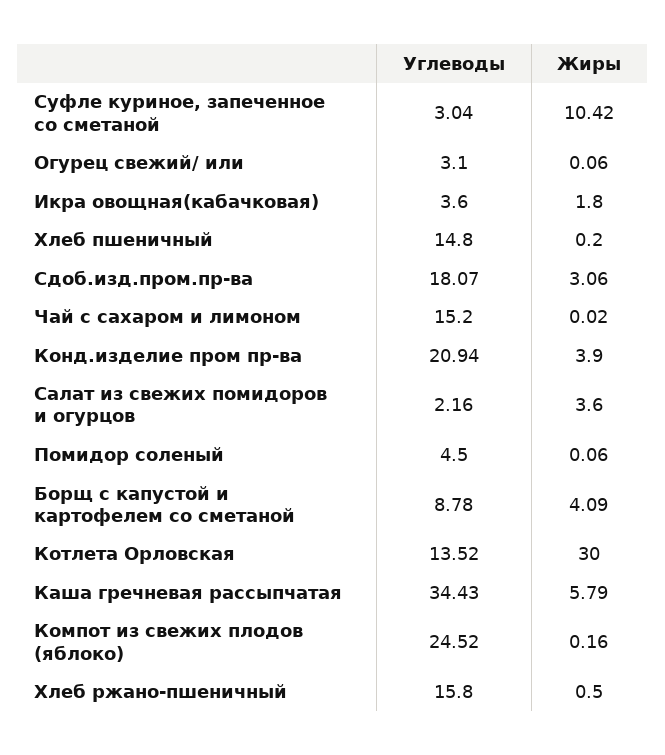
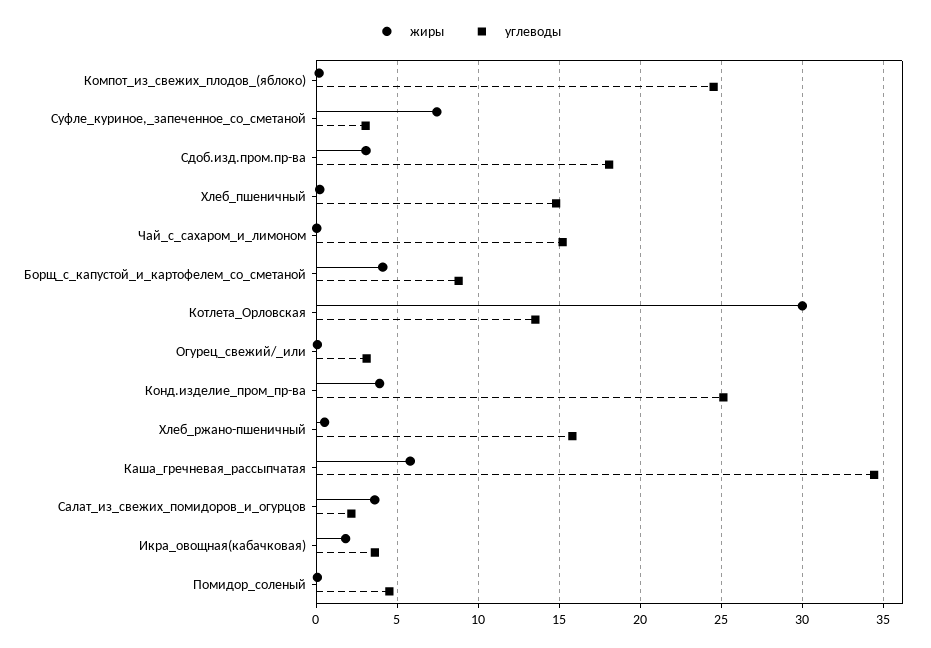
  {
    "Углеводы": {
      "Суфле куриное, запеченное со сметаной": 3.04,
      "Огурец свежий/ или": 3.1,
      "Икра овощная(кабачковая)": 3.6,
      "Хлеб пшеничный": 14.8,
      "Сдоб.изд.пром.пр-ва": 18.07,
      "Чай с сахаром и лимоном": 15.2,
-     "Конд.изделие пром пр-ва": 20.94,
+     "Конд.изделие пром пр-ва": 25,
      "Салат из свежих помидоров и огурцов": 2.16,
      "Помидор соленый": 4.5,
      "Борщ с капустой и картофелем со сметаной": 8.78,
      "Котлета Орловская": 13.52,
      "Каша гречневая рассыпчатая": 34.43,
      "Компот из свежих плодов (яблоко)": 24.52,
      "Хлеб ржано-пшеничный": 15.8
    },
    "Жиры": {
-     "Суфле куриное, запеченное со сметаной": 10.42,
+     "Суфле куриное, запеченное со сметаной": 7.5,
      "Огурец свежий/ или": 0.06,
      "Икра овощная(кабачковая)": 1.8,
      "Хлеб пшеничный": 0.2,
      "Сдоб.изд.пром.пр-ва": 3.06,
      "Чай с сахаром и лимоном": 0.02,
      "Конд.изделие пром пр-ва": 3.9,
      "Салат из свежих помидоров и огурцов": 3.6,
      "Помидор соленый": 0.06,
      "Борщ с капустой и картофелем со сметаной": 4.09,
      "Котлета Орловская": 30,
      "Каша гречневая рассыпчатая": 5.79,
      "Компот из свежих плодов (яблоко)": 0.16,
      "Хлеб ржано-пшеничный": 0.5
    }
  }

